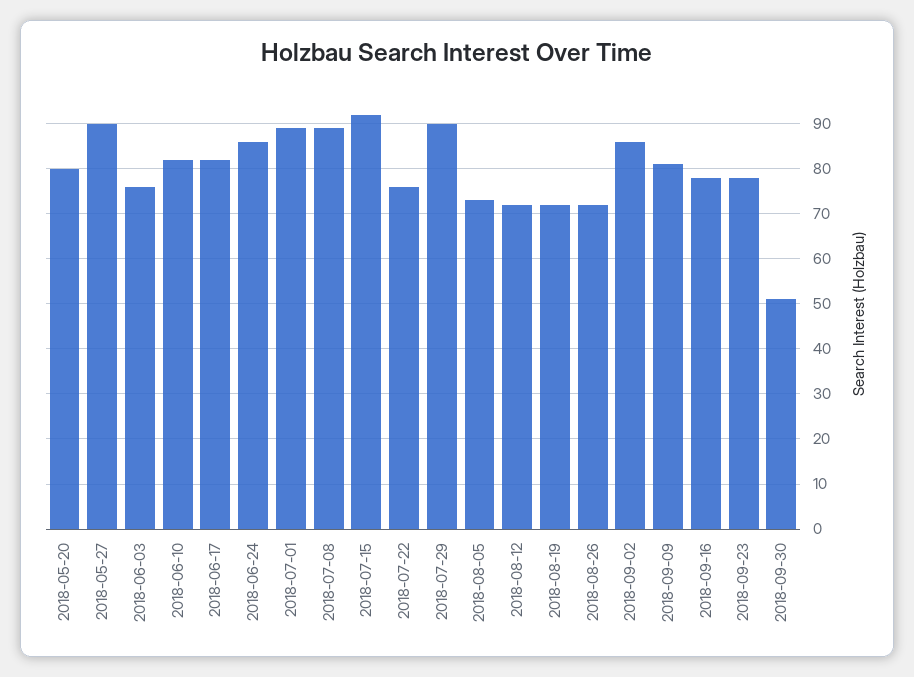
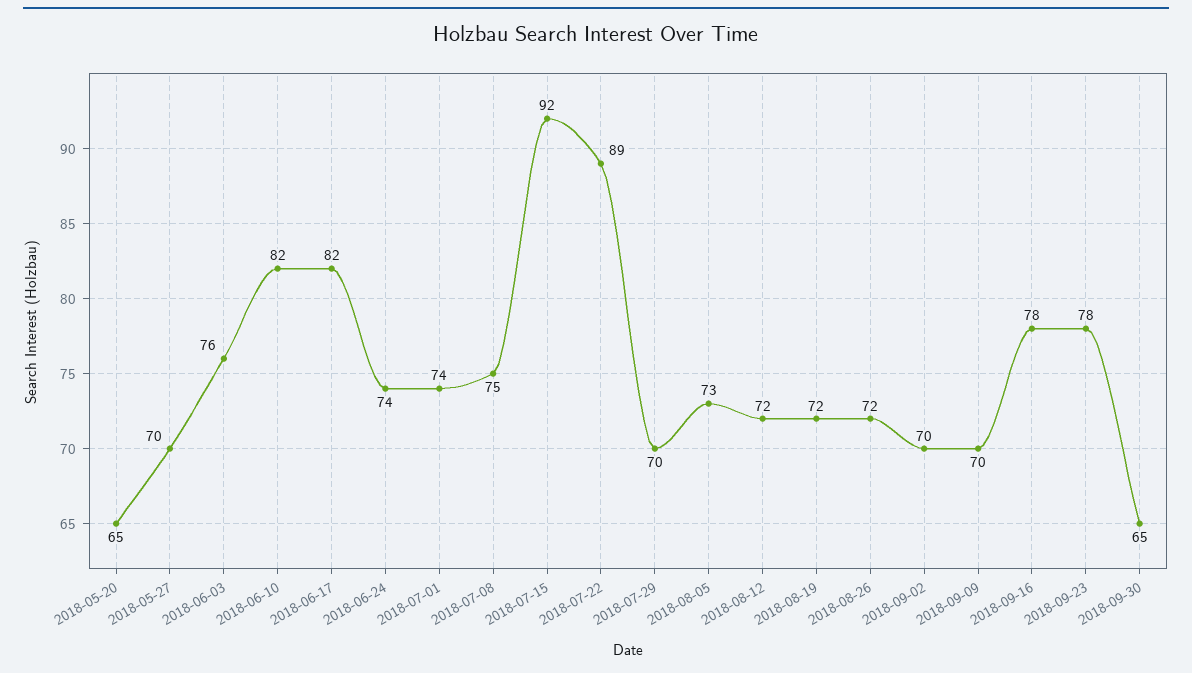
  {
-   "2018-05-20": 80,
+   "2018-05-20": 65,
-   "2018-05-27": 90,
+   "2018-05-27": 70,
    "2018-06-03": 76,
    "2018-06-10": 82,
    "2018-06-17": 82,
-   "2018-06-24": 85,
+   "2018-06-24": 74,
-   "2018-07-01": 90,
+   "2018-07-01": 74,
-   "2018-07-08": 90,
+   "2018-07-08": 75,
    "2018-07-15": 92,
-   "2018-07-22": 75,
+   "2018-07-22": 89,
-   "2018-07-29": 90,
+   "2018-07-29": 70,
    "2018-08-05": 73,
    "2018-08-12": 72,
    "2018-08-19": 72,
    "2018-08-26": 72,
-   "2018-09-02": 85,
+   "2018-09-02": 70,
-   "2018-09-09": 80,
+   "2018-09-09": 70,
    "2018-09-16": 78,
    "2018-09-23": 78,
-   "2018-09-30": 50
+   "2018-09-30": 65
  }

